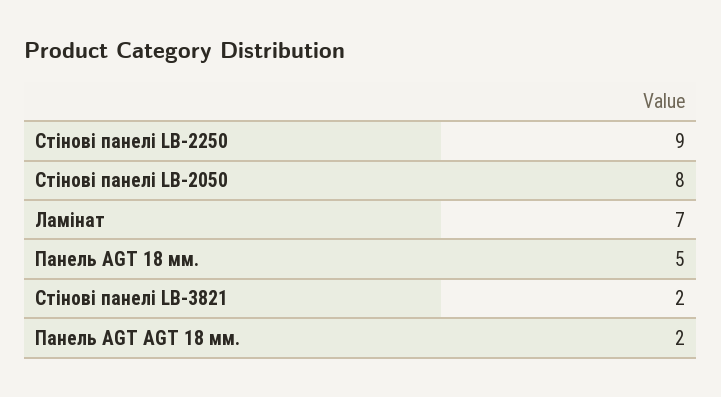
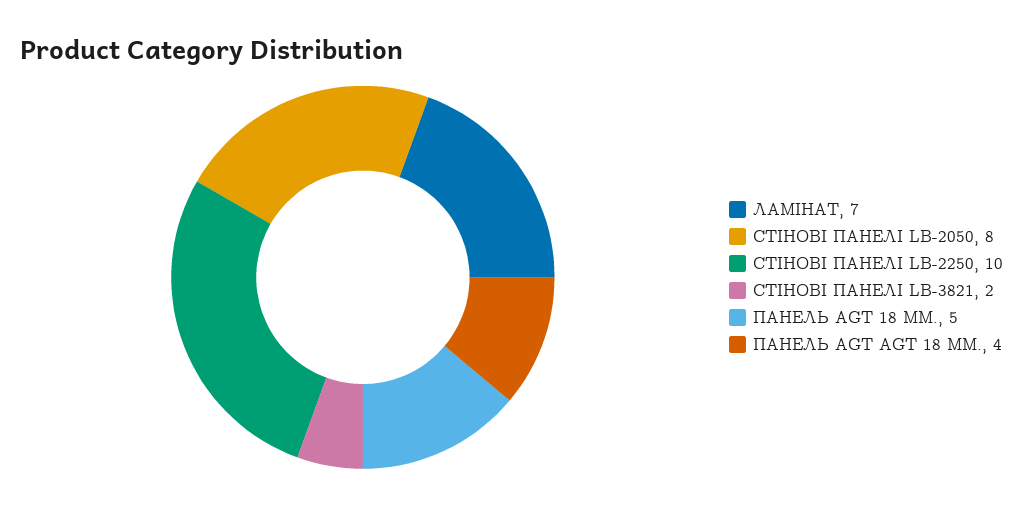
  {
-   "Стінові панелі LB-2250": 9,
+   "Стінові панелі LB-2250": 10,
    "Стінові панелі LB-2050": 8,
    "Ламінат": 7,
    "Панель AGT 18 мм.": 5,
    "Стінові панелі LB-3821": 2,
-   "Панель AGT AGT 18 мм.": 2
+   "Панель AGT AGT 18 мм.": 4
  }

